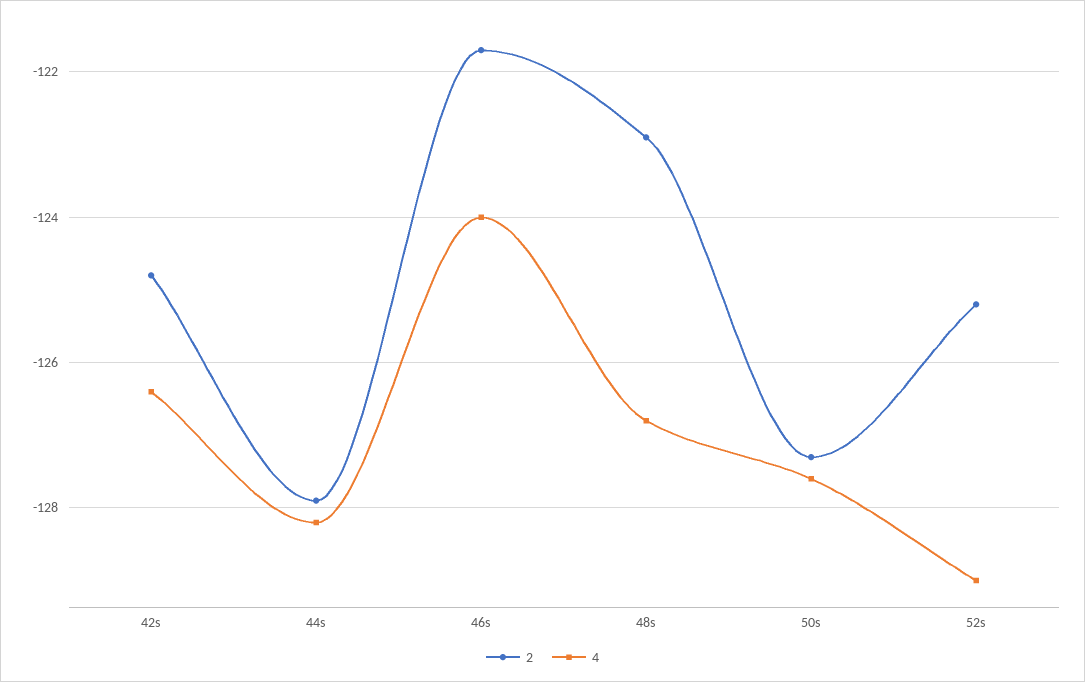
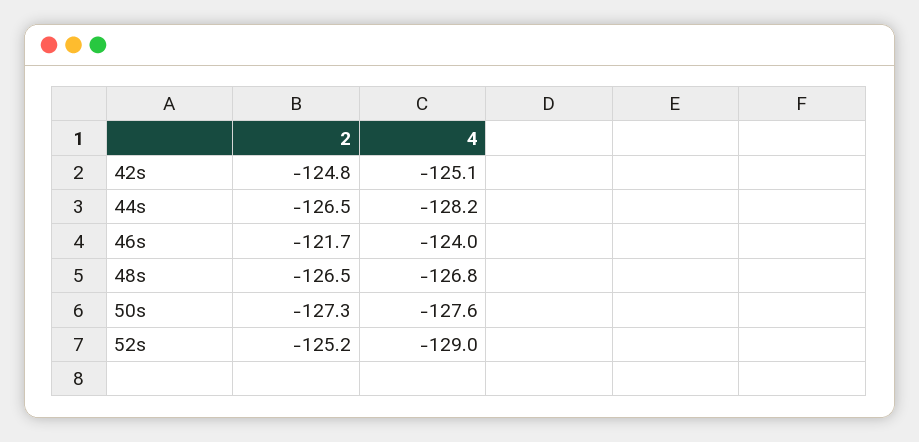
  {
    "2": {
      "42s": -124.8,
-     "44s": -128,
+     "44s": -126.5,
      "46s": -121.7,
-     "48s": -123,
+     "48s": -126.5,
      "50s": -127.3,
      "52s": -125.2
    },
    "4": {
-     "42s": -126.5,
+     "42s": -125.1,
      "44s": -128.2,
      "46s": -124,
      "48s": -126.8,
      "50s": -127.6,
      "52s": -129
    }
  }

